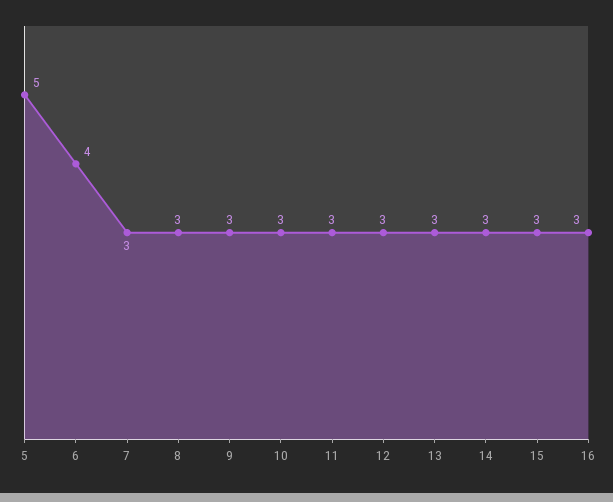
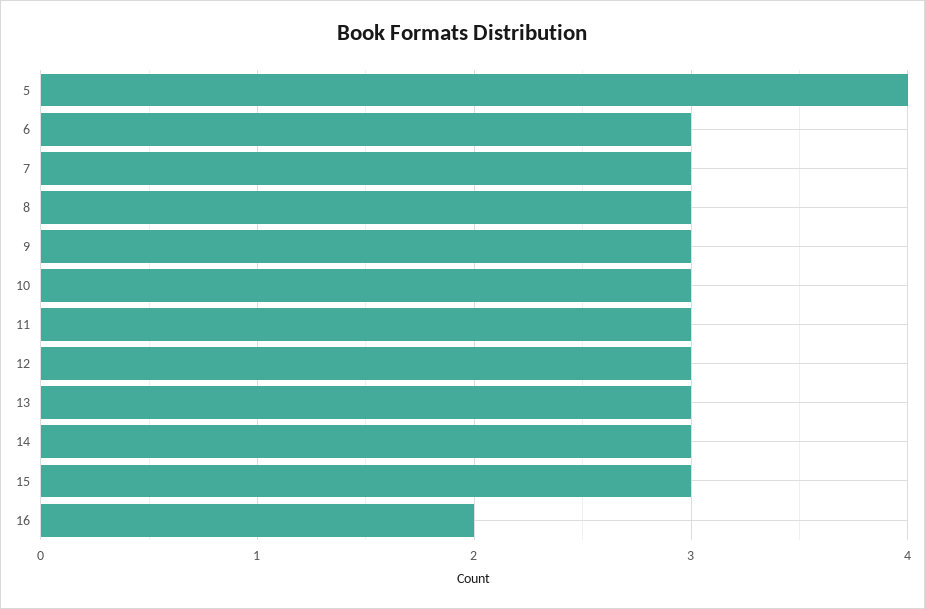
  {
-   "5": 5,
+   "5": 4,
-   "6": 4,
+   "6": 3,
    "7": 3,
    "8": 3,
    "9": 3,
    "10": 3,
    "11": 3,
    "12": 3,
    "13": 3,
    "14": 3,
    "15": 3,
-   "16": 3
+   "16": 2
  }

